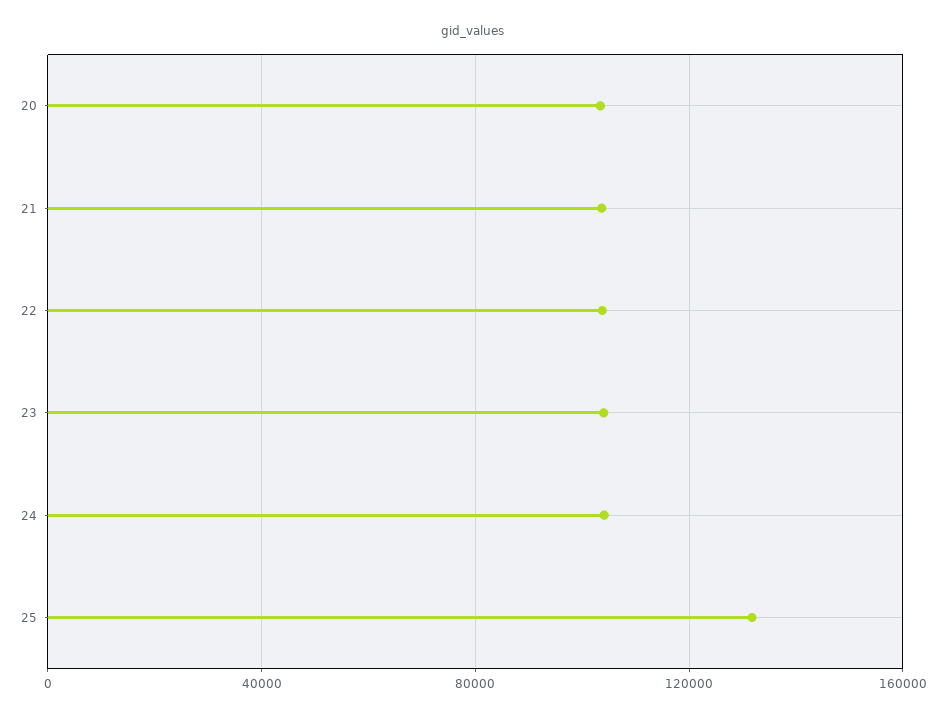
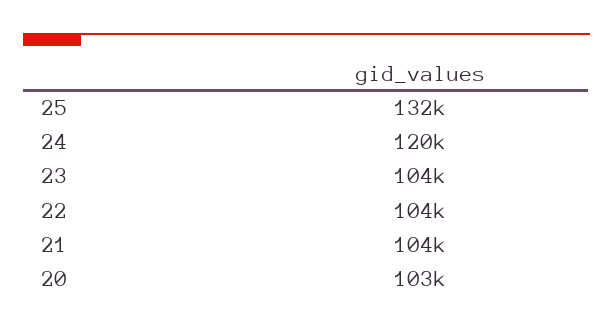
  {
    "20": 103000,
    "21": 104000,
    "22": 104000,
    "23": 104000,
-   "24": 105000,
+   "24": 120000,
    "25": 132000
  }

